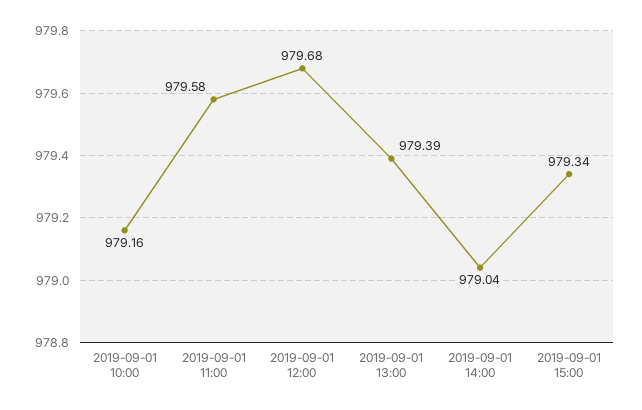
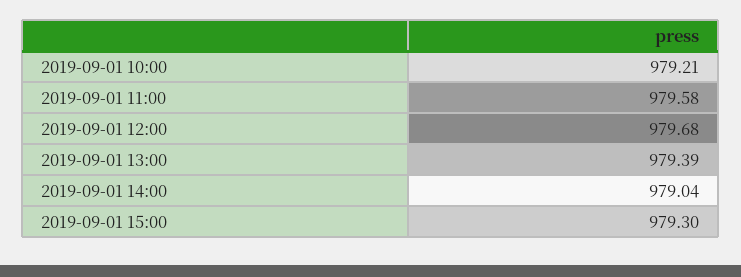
  {
-   "2019-09-01 10:00": 979.16,
+   "2019-09-01 10:00": 979.21,
    "2019-09-01 11:00": 979.58,
    "2019-09-01 12:00": 979.68,
    "2019-09-01 13:00": 979.39,
    "2019-09-01 14:00": 979.04,
-   "2019-09-01 15:00": 979.34
+   "2019-09-01 15:00": 979.3
  }

